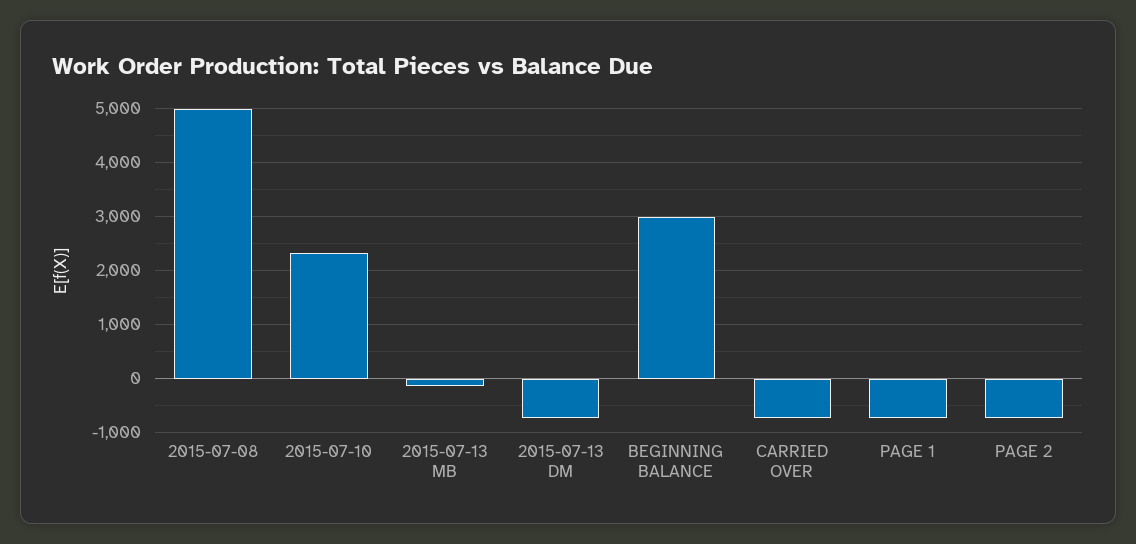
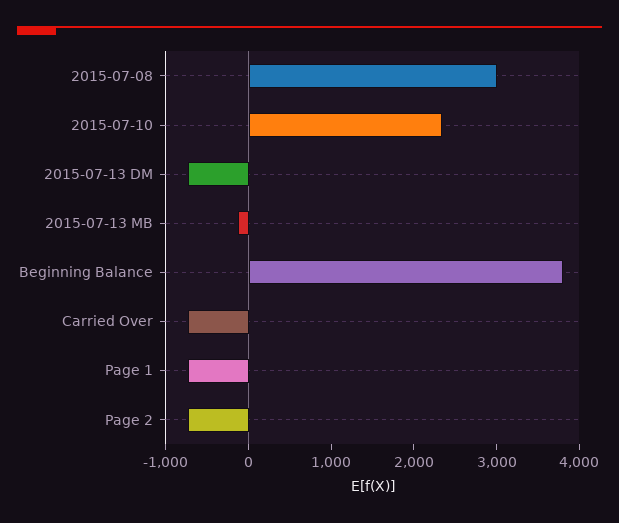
  {
-   "2015-07-08": 5000,
+   "2015-07-08": 3000,
    "2015-07-10": 2400,
    "2015-07-13 MB": -200,
    "2015-07-13 DM": -800,
-   "BEGINNING BALANCE": 3000,
+   "BEGINNING BALANCE": 3800,
    "CARRIED OVER": -800,
    "PAGE 1": -800,
    "PAGE 2": -800
  }

